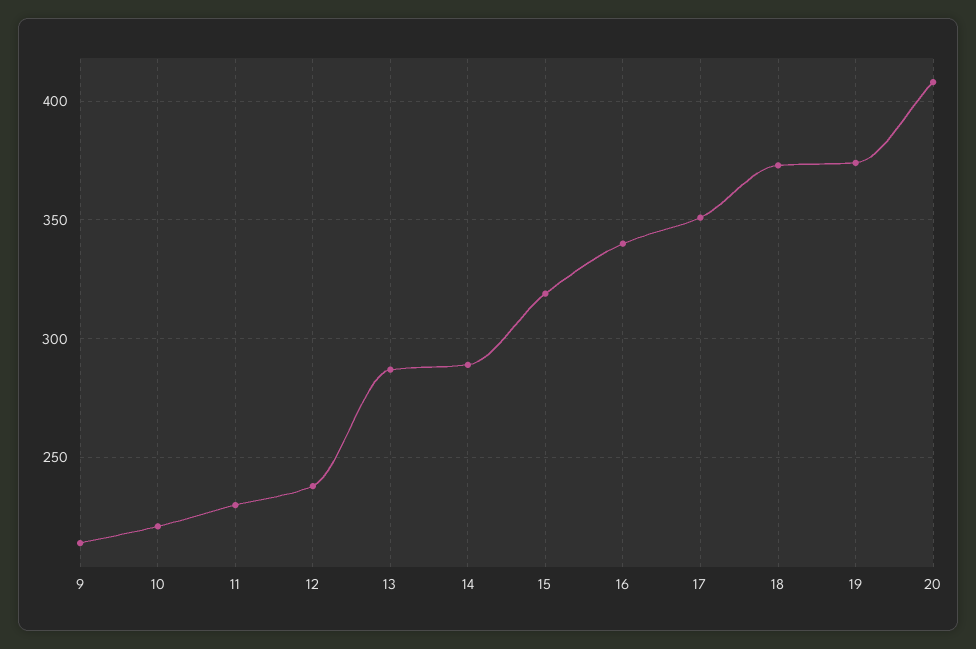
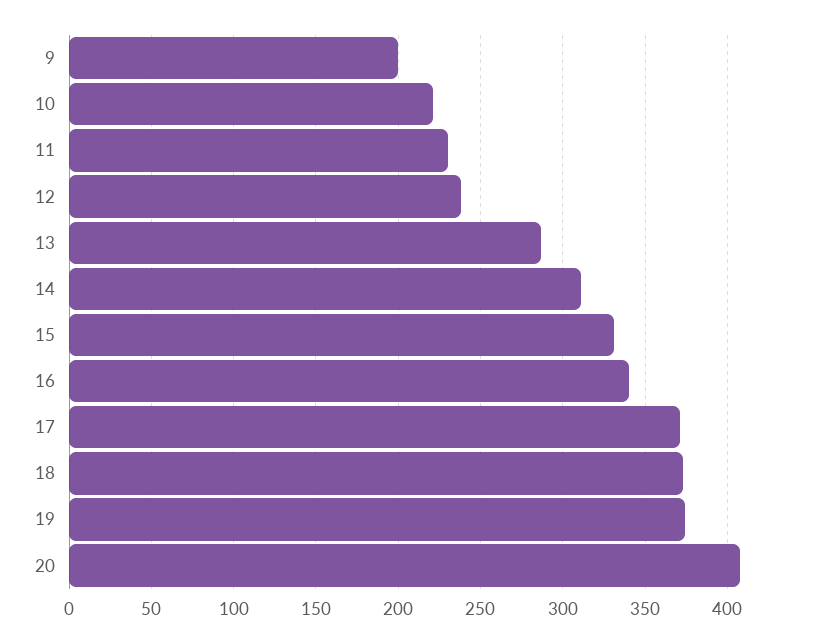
  {
-   "9": 215,
+   "9": 200,
    "10": 220,
    "11": 230,
    "12": 240,
    "13": 285,
-   "14": 290,
+   "14": 310,
-   "15": 320,
+   "15": 330,
    "16": 340,
-   "17": 350,
+   "17": 370,
    "18": 375,
    "19": 375,
    "20": 410
  }

